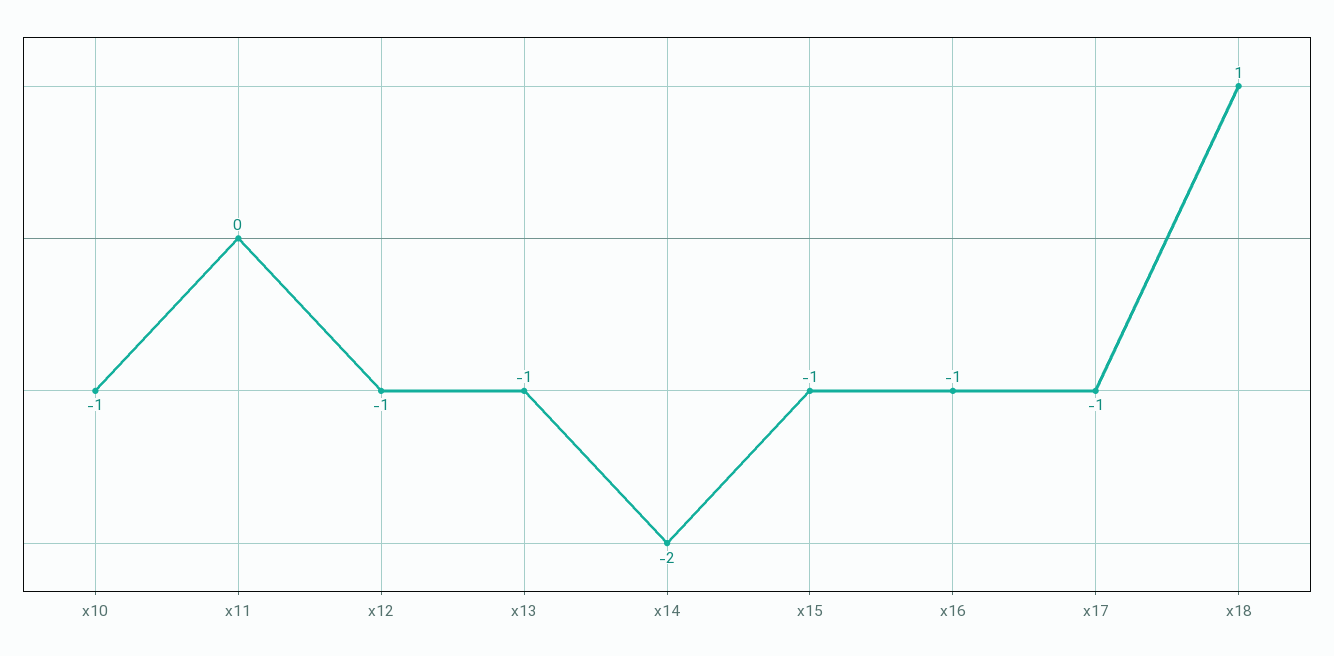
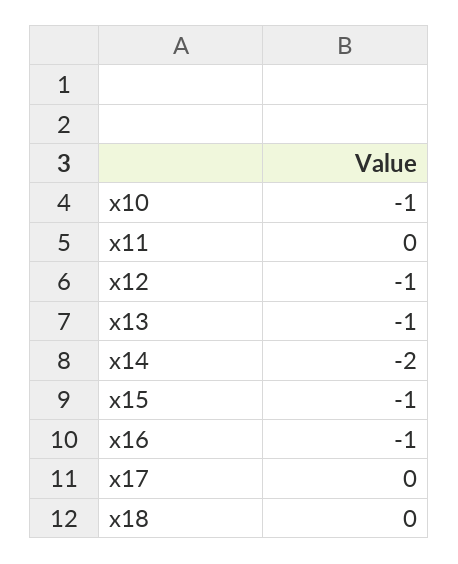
  {
    "x10": -1,
    "x11": 0,
    "x12": -1,
    "x13": -1,
    "x14": -2,
    "x15": -1,
    "x16": -1,
-   "x17": -1,
+   "x17": 0,
-   "x18": 1
+   "x18": 0
  }

